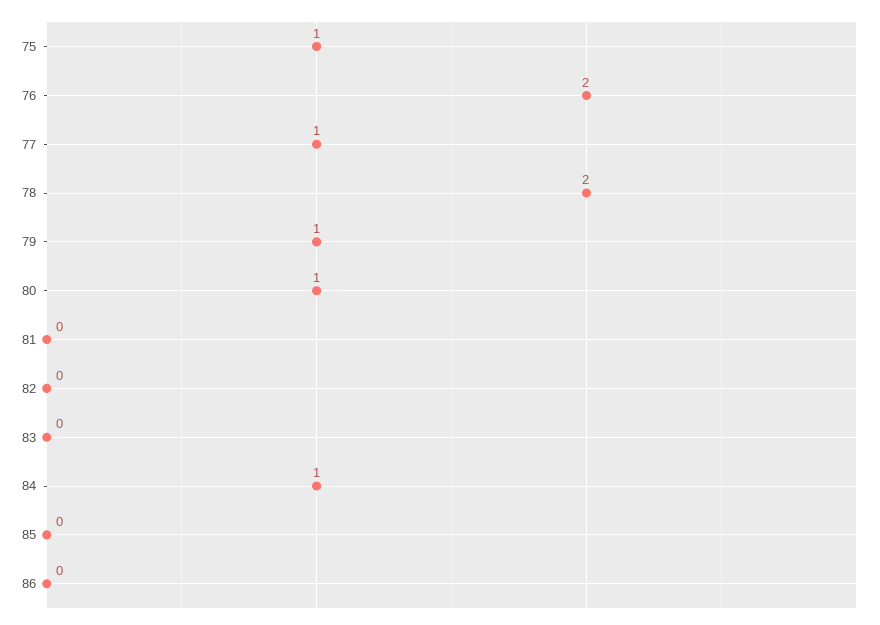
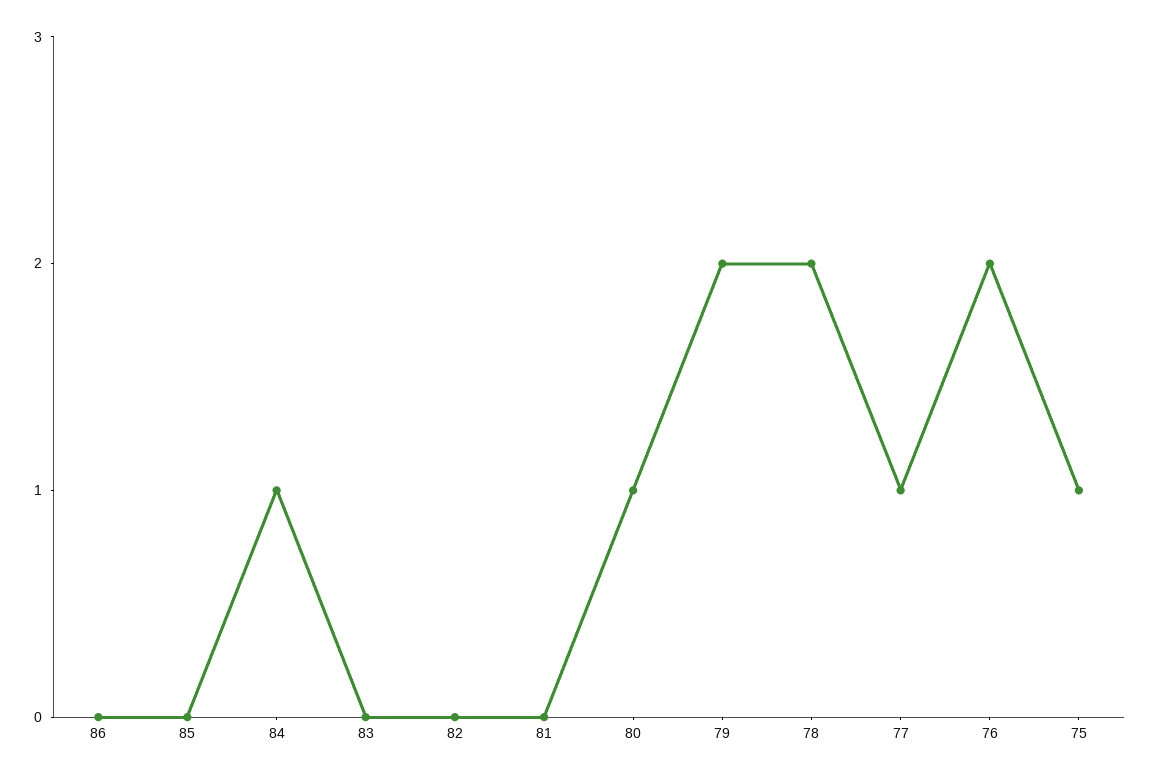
  {
    "75": 1,
    "76": 2,
    "77": 1,
    "78": 2,
-   "79": 1,
+   "79": 2,
    "80": 1,
    "81": 0,
    "82": 0,
    "83": 0,
    "84": 1,
    "85": 0,
    "86": 0
  }

